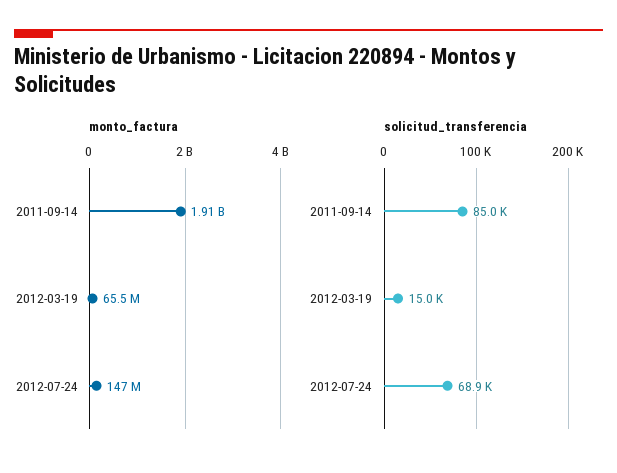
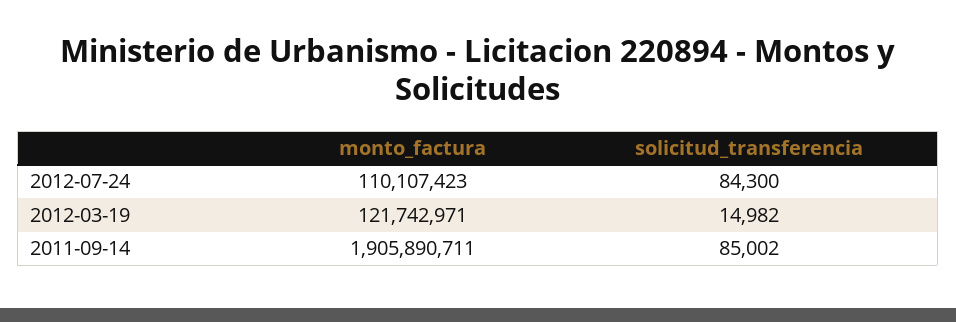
  {
    "monto_factura": {
      "2011-09-14": 1905890711,
-     "2012-03-19": 65500000,
+     "2012-03-19": 121742971,
-     "2012-07-24": 147000000
+     "2012-07-24": 110107423
    },
    "solicitud_transferencia": {
      "2011-09-14": 85002,
      "2012-03-19": 14982,
-     "2012-07-24": 68900
+     "2012-07-24": 84300
    }
  }

